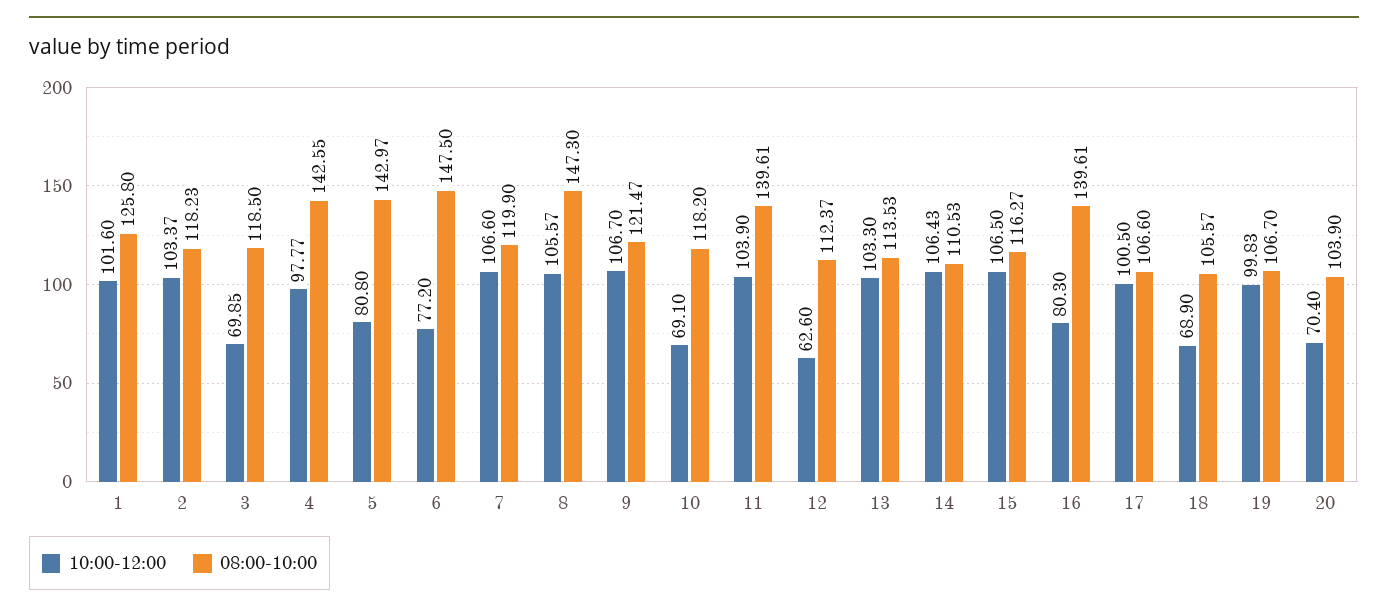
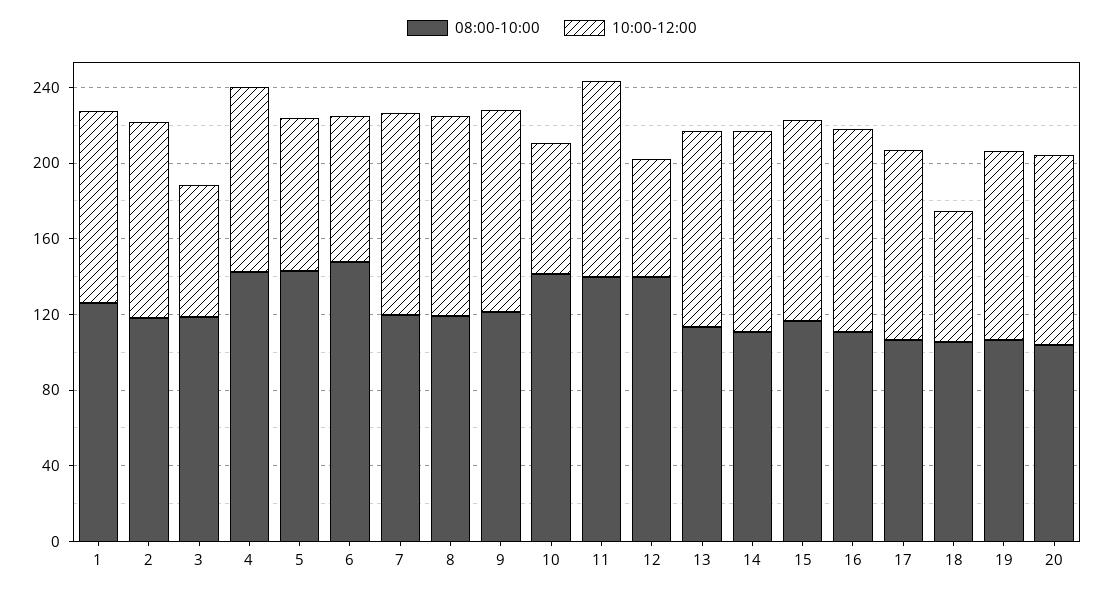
  {
    "10:00-12:00": {
      "1": 101.6,
      "2": 103.37,
      "3": 69.85,
      "4": 97.77,
      "5": 80.8,
      "6": 77.2,
      "7": 106.6,
      "8": 105.57,
      "9": 106.7,
      "10": 69.1,
      "11": 103.9,
      "12": 62.6,
      "13": 103.3,
      "14": 106.43,
      "15": 106.5,
-     "16": 80.3,
+     "16": 110,
      "17": 100.5,
      "18": 68.9,
      "19": 99.83,
-     "20": 70.4
+     "20": 100
    },
    "08:00-10:00": {
      "1": 125.8,
      "2": 118.23,
      "3": 118.5,
      "4": 142.55,
      "5": 142.97,
      "6": 147.5,
      "7": 119.9,
-     "8": 147.3,
+     "8": 120,
      "9": 121.47,
-     "10": 118.2,
+     "10": 140,
      "11": 139.61,
-     "12": 112.37,
+     "12": 140,
      "13": 113.53,
      "14": 110.53,
      "15": 116.27,
-     "16": 139.61,
+     "16": 110,
      "17": 106.6,
      "18": 105.57,
      "19": 106.7,
      "20": 103.9
    }
  }

